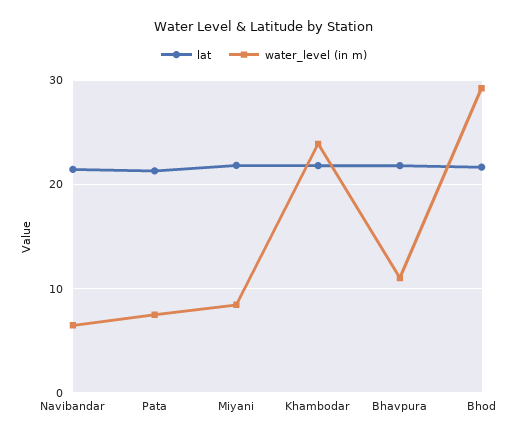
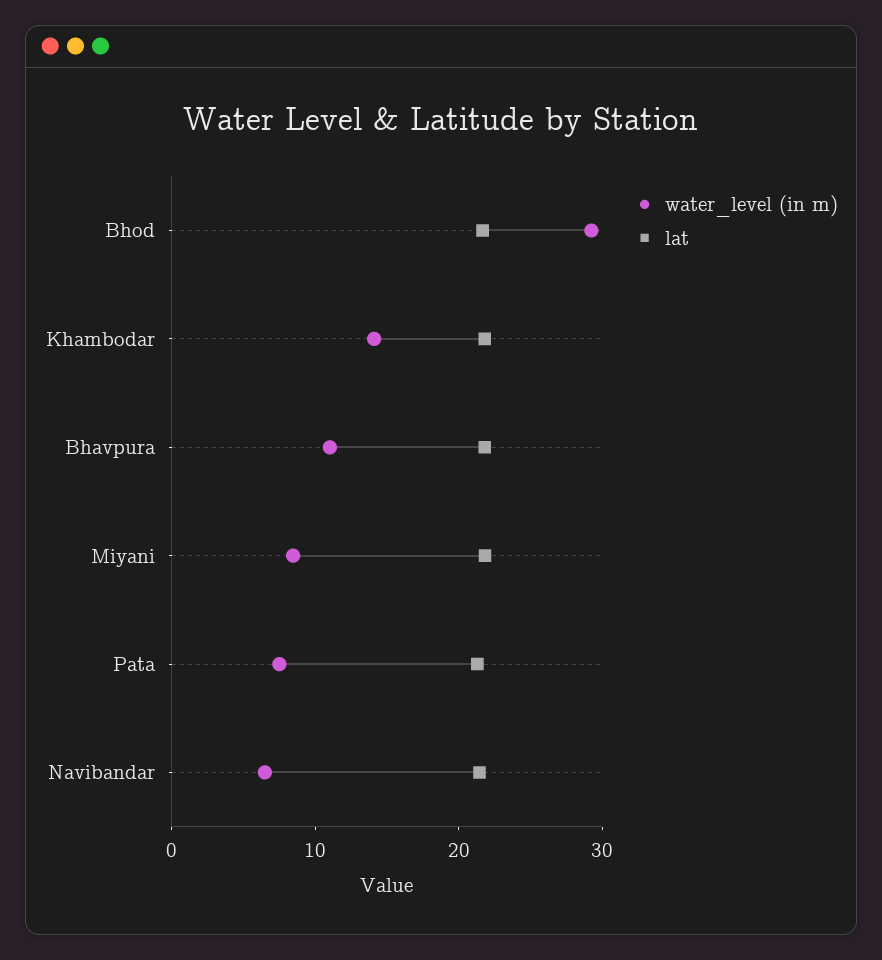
  {
    "lat": {
      "Navibandar": 21,
      "Pata": 21,
      "Miyani": 22,
      "Khambodar": 22,
      "Bhavpura": 22,
      "Bhod": 22
    },
    "water_level (in m)": {
      "Navibandar": 6,
      "Pata": 8,
      "Miyani": 8,
-     "Khambodar": 24,
+     "Khambodar": 14,
      "Bhavpura": 11,
      "Bhod": 29
    }
  }

